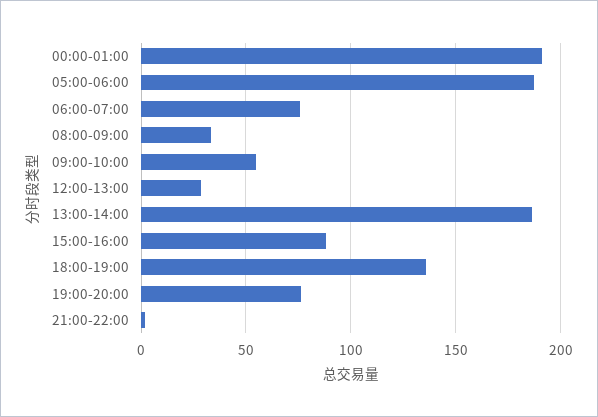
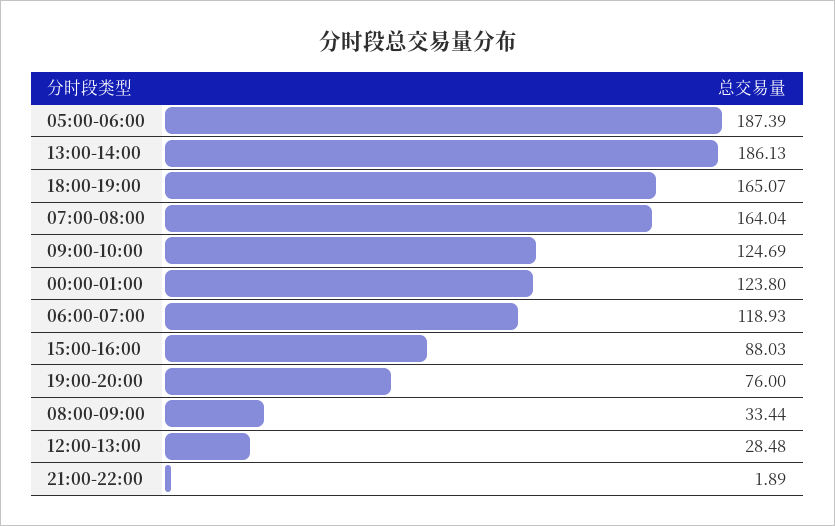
  {
-   "00:00-01:00": 190,
+   "00:00-01:00": 123.8,
    "05:00-06:00": 187.39,
-   "06:00-07:00": 75,
+   "06:00-07:00": 118.93,
    "08:00-09:00": 33.44,
-   "09:00-10:00": 55,
+   "09:00-10:00": 124.69,
    "12:00-13:00": 28.48,
    "13:00-14:00": 186.13,
    "15:00-16:00": 88.03,
-   "18:00-19:00": 135,
+   "18:00-19:00": 165.07,
    "19:00-20:00": 76,
-   "21:00-22:00": 1.89
+   "21:00-22:00": 1.89,
+   "07:00-08:00": 164.04
  }

